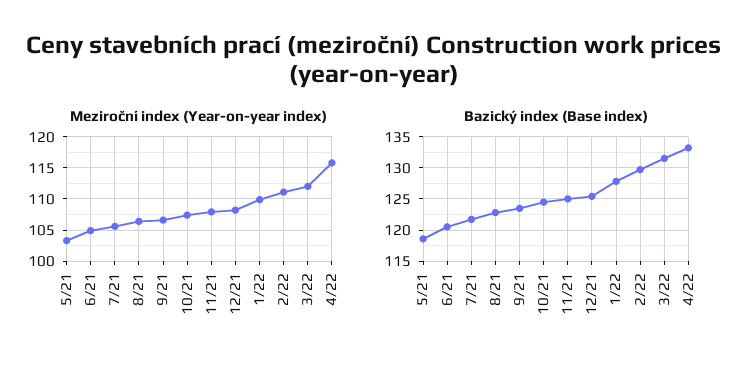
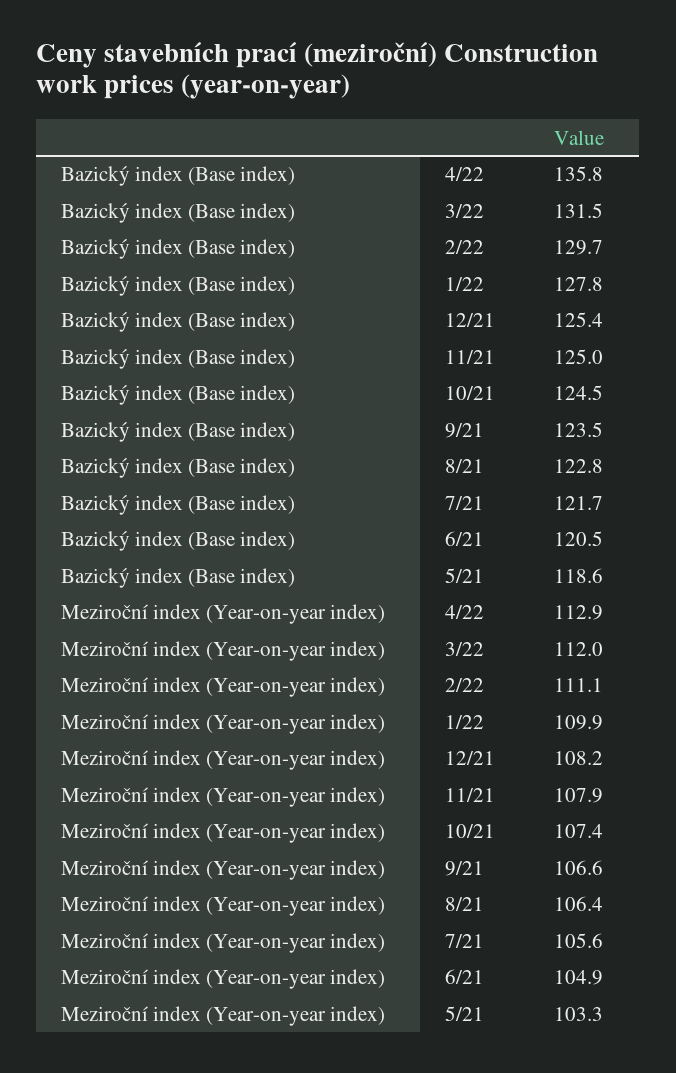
  {
    "Meziroční index (Year-on-year index)": {
      "5/21": 103.3,
      "6/21": 104.9,
      "7/21": 105.6,
      "8/21": 106.4,
      "9/21": 106.6,
      "10/21": 107.4,
      "11/21": 107.9,
      "12/21": 108.2,
      "1/22": 109.9,
      "2/22": 111.1,
      "3/22": 112,
-     "4/22": 116
+     "4/22": 112.9
    },
    "Bazický index (Base index)": {
      "5/21": 118.6,
      "6/21": 120.5,
      "7/21": 121.7,
      "8/21": 122.8,
      "9/21": 123.5,
      "10/21": 124.5,
      "11/21": 125,
      "12/21": 125.4,
      "1/22": 127.8,
      "2/22": 129.7,
      "3/22": 131.5,
-     "4/22": 133
+     "4/22": 135.8
    }
  }

